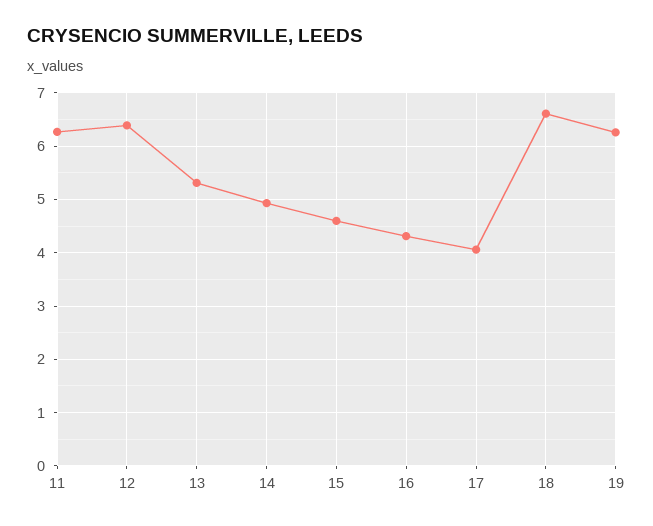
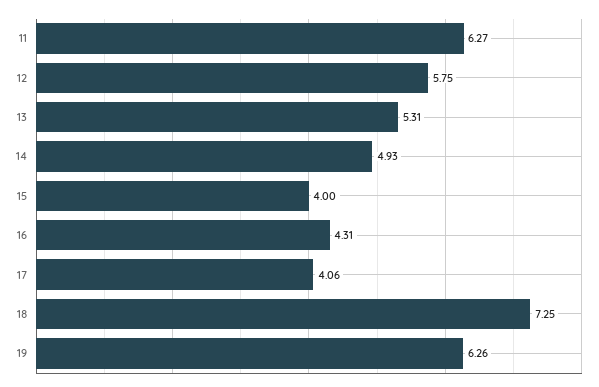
  {
    "11": 6.27,
-   "12": 6.4,
+   "12": 5.75,
    "13": 5.31,
    "14": 4.93,
-   "15": 4.6,
+   "15": 4,
    "16": 4.31,
    "17": 4.06,
-   "18": 6.6,
+   "18": 7.25,
    "19": 6.26
  }

